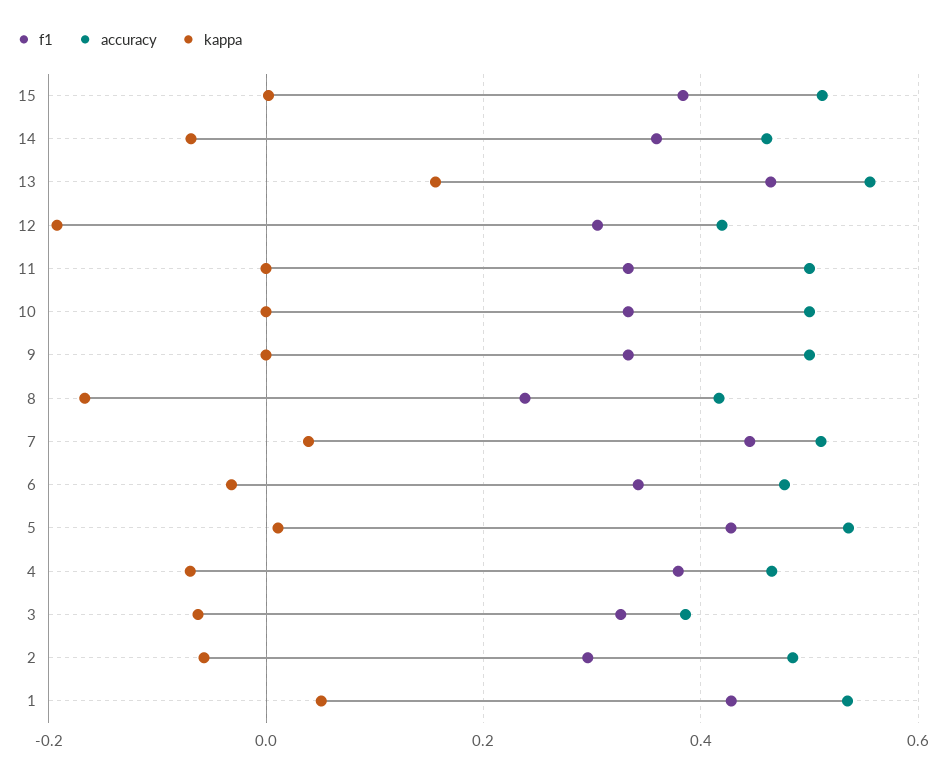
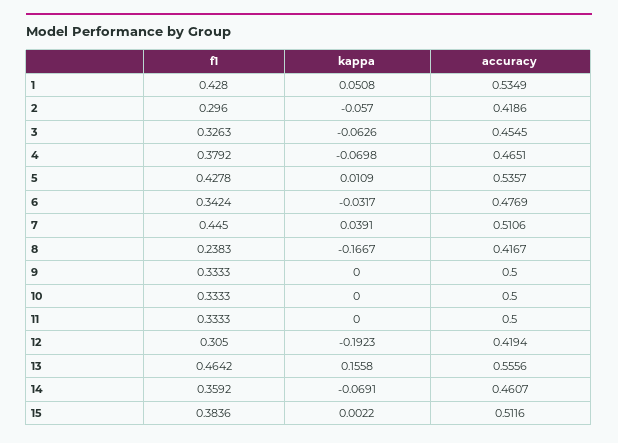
  {
    "f1": {
      "15": 0.3836,
      "14": 0.3592,
      "13": 0.4642,
      "12": 0.305,
      "11": 0.3333,
      "10": 0.3333,
      "9": 0.3333,
      "8": 0.2383,
      "7": 0.445,
      "6": 0.3424,
      "5": 0.4278,
      "4": 0.3792,
      "3": 0.3263,
      "2": 0.296,
      "1": 0.428
    },
    "accuracy": {
      "15": 0.5116,
      "14": 0.4607,
      "13": 0.5556,
      "12": 0.4194,
      "11": 0.5,
      "10": 0.5,
      "9": 0.5,
      "8": 0.4167,
      "7": 0.5106,
      "6": 0.4769,
      "5": 0.5357,
      "4": 0.4651,
-     "3": 0.38,
+     "3": 0.4545,
-     "2": 0.48,
+     "2": 0.4186,
      "1": 0.5349
    },
    "kappa": {
      "15": 0.0022,
      "14": -0.0691,
      "13": 0.1558,
      "12": -0.1923,
      "11": 0,
      "10": 0,
      "9": 0,
      "8": -0.1667,
      "7": 0.0391,
      "6": -0.0317,
      "5": 0.0109,
      "4": -0.0698,
      "3": -0.0626,
      "2": -0.057,
      "1": 0.0508
    }
  }

